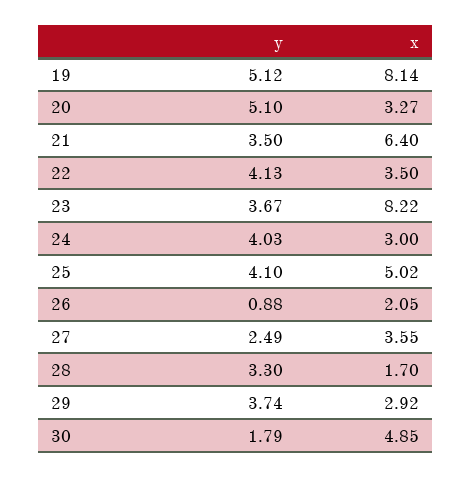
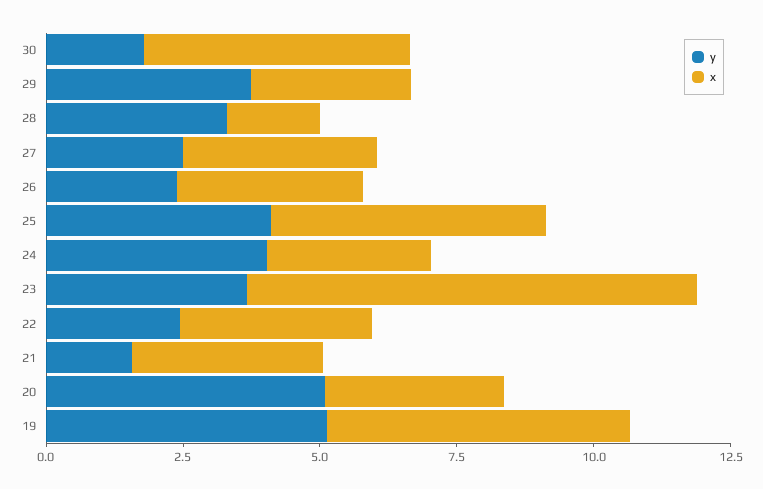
  {
    "y": {
      "19": 5.12,
      "20": 5.1,
-     "21": 3.5,
+     "21": 1.5,
-     "22": 4.13,
+     "22": 2.5,
      "23": 3.67,
      "24": 4.03,
      "25": 4.1,
-     "26": 0.88,
+     "26": 2.5,
      "27": 2.49,
      "28": 3.3,
      "29": 3.74,
      "30": 1.79
    },
    "x": {
-     "19": 8.14,
+     "19": 5.5,
      "20": 3.27,
-     "21": 6.4,
+     "21": 3.5,
      "22": 3.5,
      "23": 8.22,
      "24": 3,
      "25": 5.02,
-     "26": 2.05,
+     "26": 3.5,
      "27": 3.55,
      "28": 1.7,
      "29": 2.92,
      "30": 4.85
    }
  }

